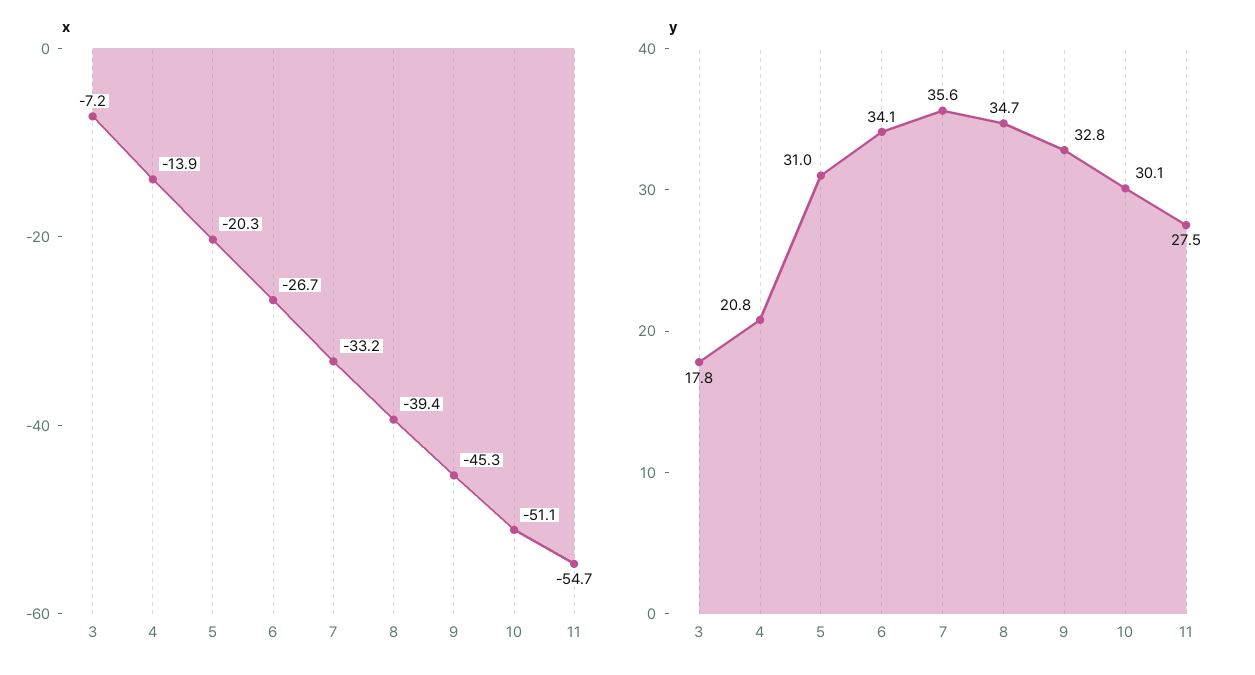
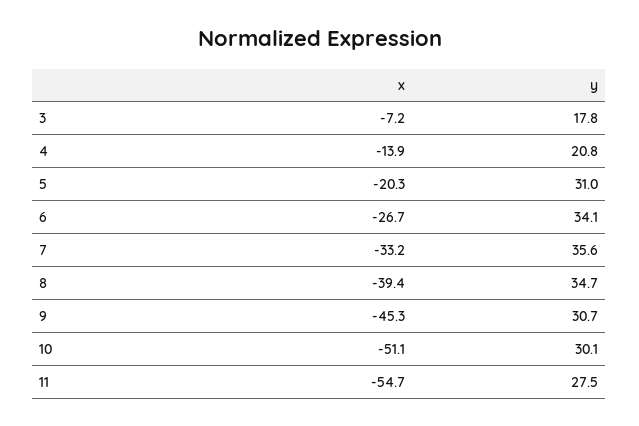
  {
    "x": {
      "3": -7.2,
      "4": -13.9,
      "5": -20.3,
      "6": -26.7,
      "7": -33.2,
      "8": -39.4,
      "9": -45.3,
      "10": -51.1,
      "11": -54.7
    },
    "y": {
      "3": 17.8,
      "4": 20.8,
      "5": 31,
      "6": 34.1,
      "7": 35.6,
      "8": 34.7,
-     "9": 32.8,
+     "9": 30.7,
      "10": 30.1,
      "11": 27.5
    }
  }

